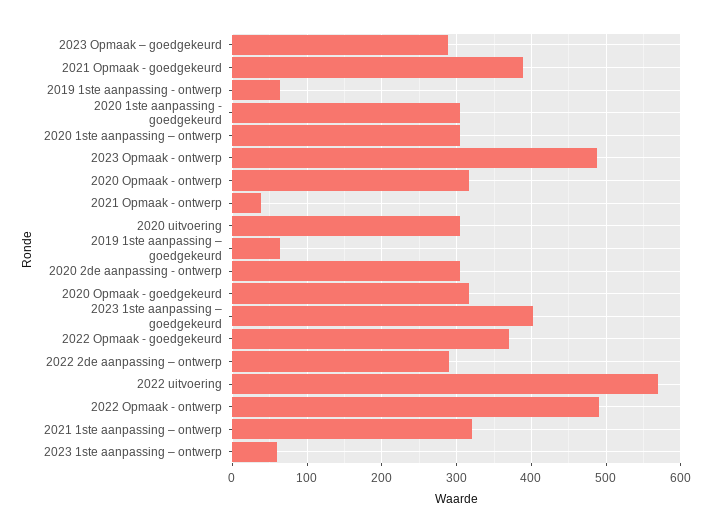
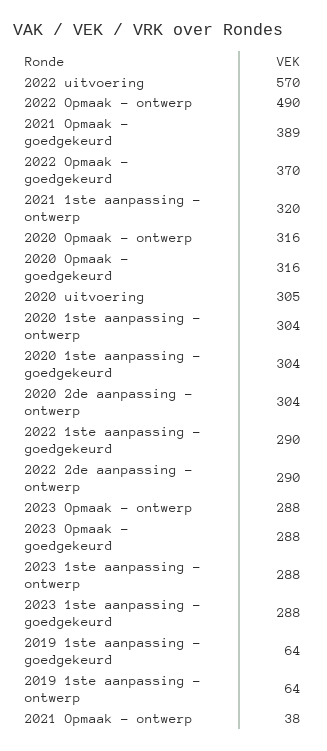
  {
    "2023 Opmaak – goedgekeurd": 288,
    "2021 Opmaak - goedgekeurd": 389,
    "2019 1ste aanpassing - ontwerp": 64,
    "2020 1ste aanpassing - goedgekeurd": 304,
    "2020 1ste aanpassing – ontwerp": 304,
-   "2023 Opmaak - ontwerp": 490,
+   "2023 Opmaak - ontwerp": 288,
    "2020 Opmaak - ontwerp": 316,
    "2021 Opmaak - ontwerp": 38,
    "2020 uitvoering": 305,
    "2019 1ste aanpassing – goedgekeurd": 64,
    "2020 2de aanpassing - ontwerp": 304,
    "2020 Opmaak - goedgekeurd": 316,
-   "2023 1ste aanpassing – goedgekeurd": 400,
+   "2023 1ste aanpassing – goedgekeurd": 288,
    "2022 Opmaak - goedgekeurd": 370,
    "2022 2de aanpassing – ontwerp": 290,
    "2022 uitvoering": 570,
    "2022 Opmaak - ontwerp": 490,
    "2021 1ste aanpassing – ontwerp": 320,
-   "2023 1ste aanpassing – ontwerp": 60
+   "2023 1ste aanpassing – ontwerp": 288,
+   "2022 1ste aanpassing – goedgekeurd": 290
  }

